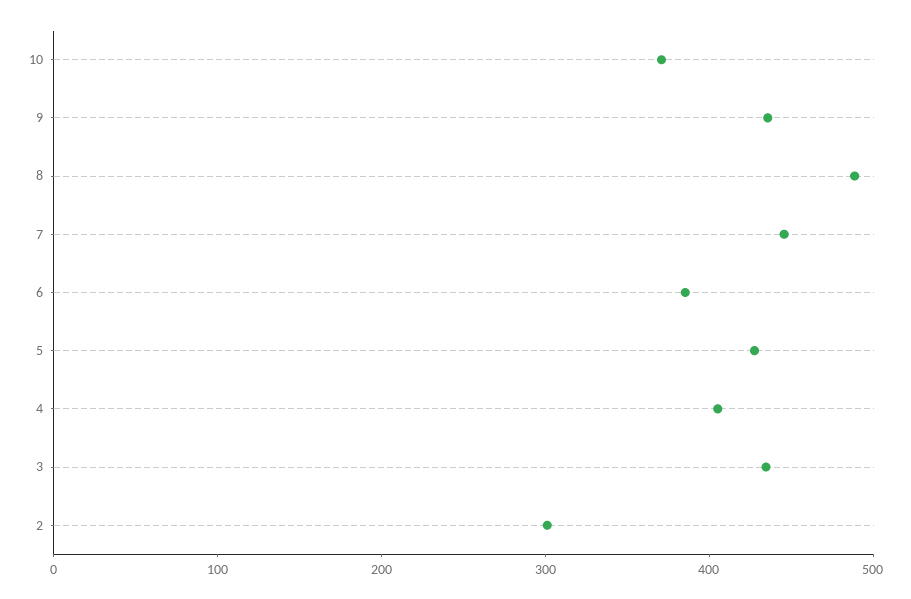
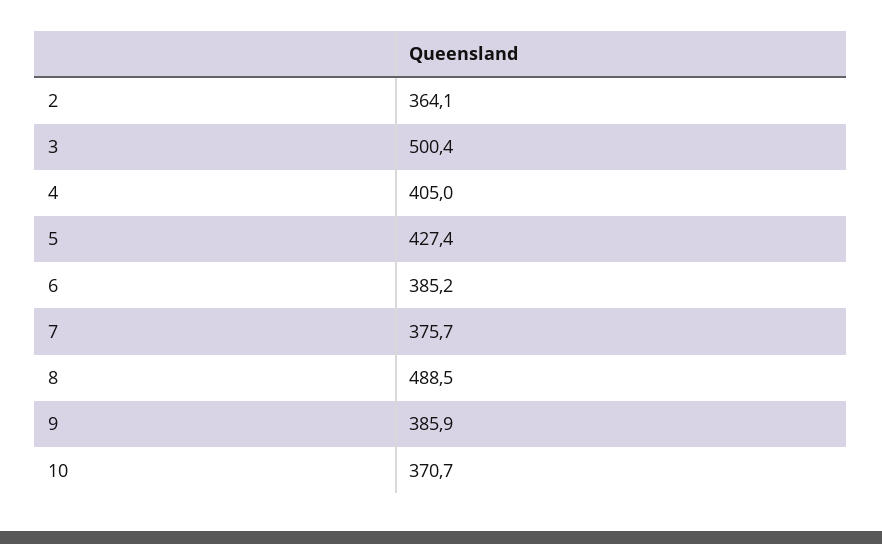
  {
    "10": 370.7,
-   "9": 440,
+   "9": 385.9,
    "8": 488.5,
-   "7": 440,
+   "7": 375.7,
    "6": 385.2,
    "5": 427.4,
    "4": 405,
-   "3": 440,
+   "3": 500.4,
-   "2": 300
+   "2": 364.1
  }

